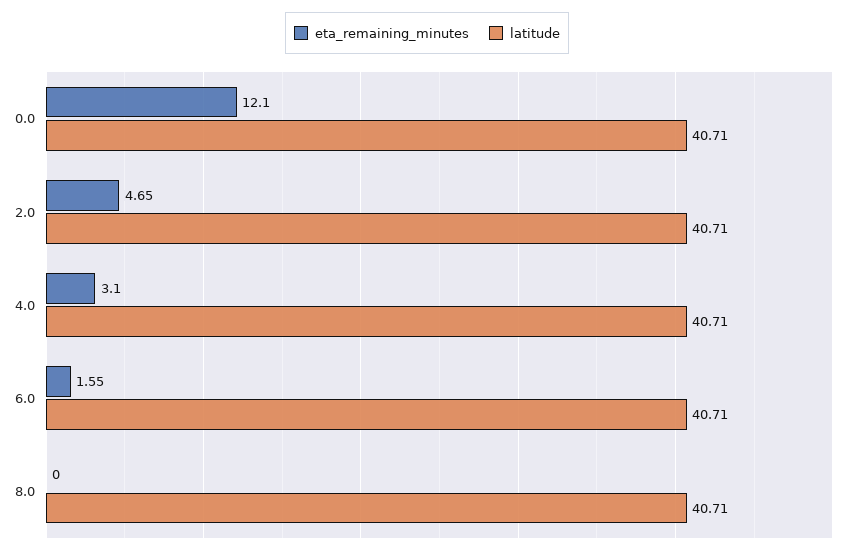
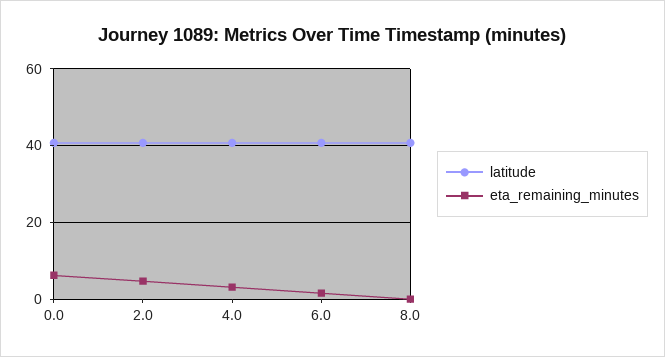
  {
    "eta_remaining_minutes": {
-     "0.0": 12.1,
+     "0.0": 6,
      "2.0": 4.65,
      "4.0": 3.1,
      "6.0": 1.55,
      "8.0": 0
    },
    "latitude": {
      "0.0": 40.71,
      "2.0": 40.71,
      "4.0": 40.71,
      "6.0": 40.71,
      "8.0": 40.71
    }
  }

